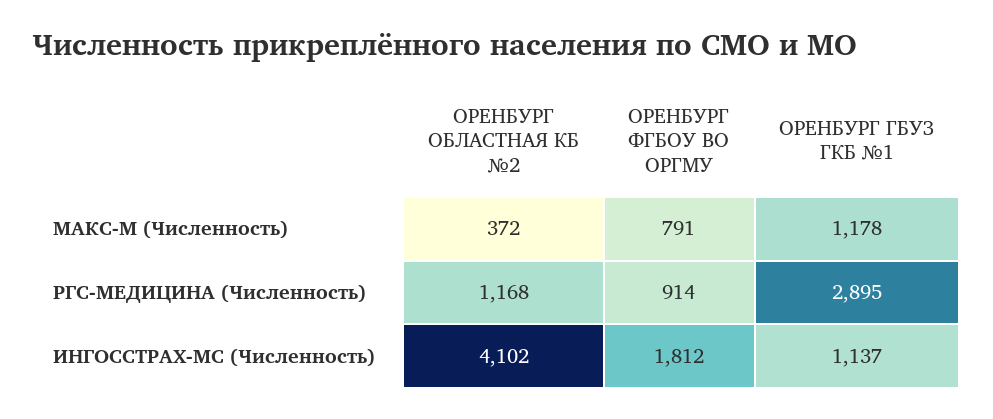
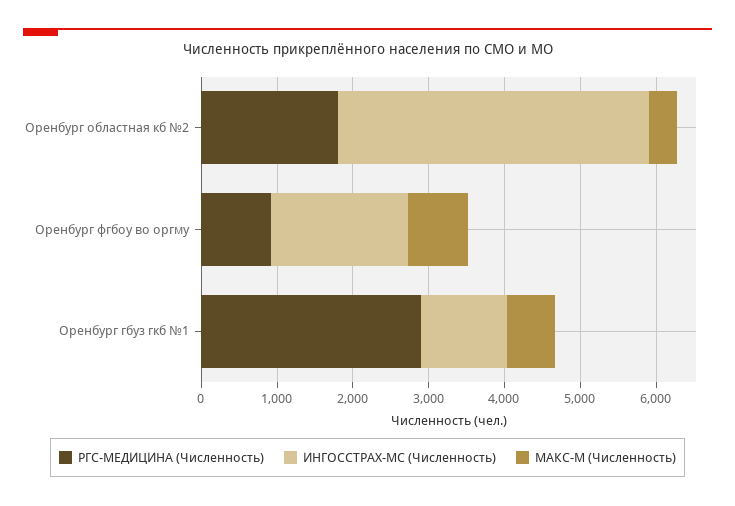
  {
    "МАКС-М (Численность)": {
      "ОРЕНБУРГ ОБЛАСТНАЯ КБ №2": 372,
      "ОРЕНБУРГ ФГБОУ ВО ОРГМУ": 791,
-     "ОРЕНБУРГ ГБУЗ ГКБ №1": 1178
+     "ОРЕНБУРГ ГБУЗ ГКБ №1": 600
    },
    "РГС-МЕДИЦИНА (Численность)": {
-     "ОРЕНБУРГ ОБЛАСТНАЯ КБ №2": 1168,
+     "ОРЕНБУРГ ОБЛАСТНАЯ КБ №2": 1800,
      "ОРЕНБУРГ ФГБОУ ВО ОРГМУ": 914,
      "ОРЕНБУРГ ГБУЗ ГКБ №1": 2895
    },
    "ИНГОССТРАХ-МС (Численность)": {
      "ОРЕНБУРГ ОБЛАСТНАЯ КБ №2": 4102,
      "ОРЕНБУРГ ФГБОУ ВО ОРГМУ": 1812,
      "ОРЕНБУРГ ГБУЗ ГКБ №1": 1137
    }
  }

